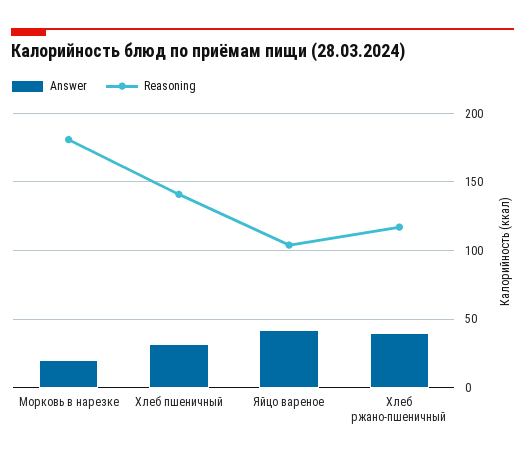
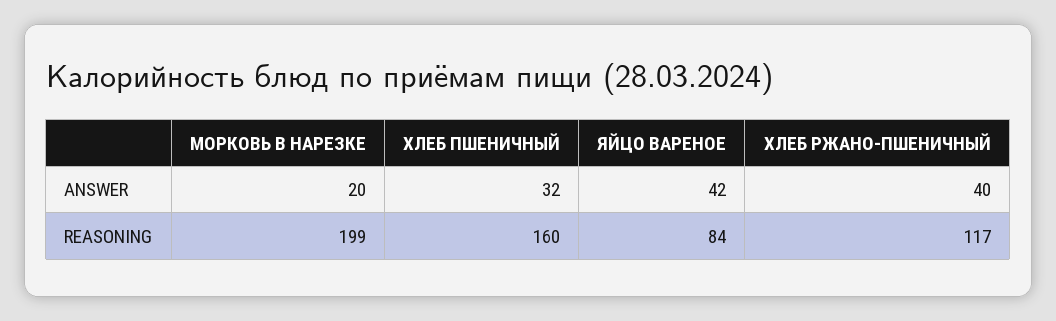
  {
    "Answer": {
      "Морковь в нарезке": 20,
      "Хлеб пшеничный": 32,
      "Яйцо вареное": 42,
      "Хлеб ржано-пшеничный": 40
    },
    "Reasoning": {
-     "Морковь в нарезке": 180,
+     "Морковь в нарезке": 199,
-     "Хлеб пшеничный": 140,
+     "Хлеб пшеничный": 160,
-     "Яйцо вареное": 105,
+     "Яйцо вареное": 84,
      "Хлеб ржано-пшеничный": 117
    }
  }

